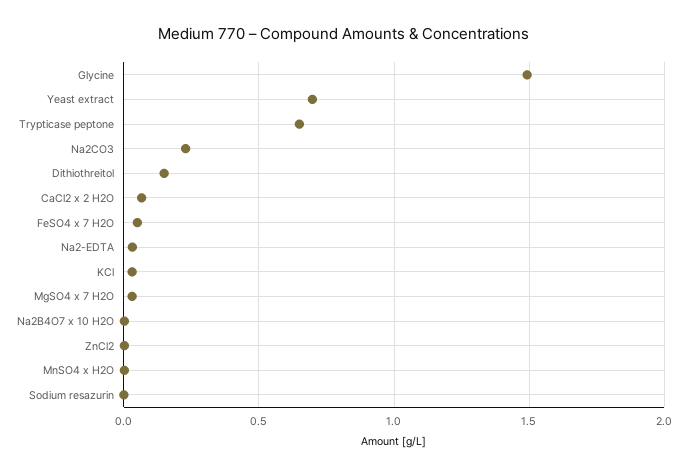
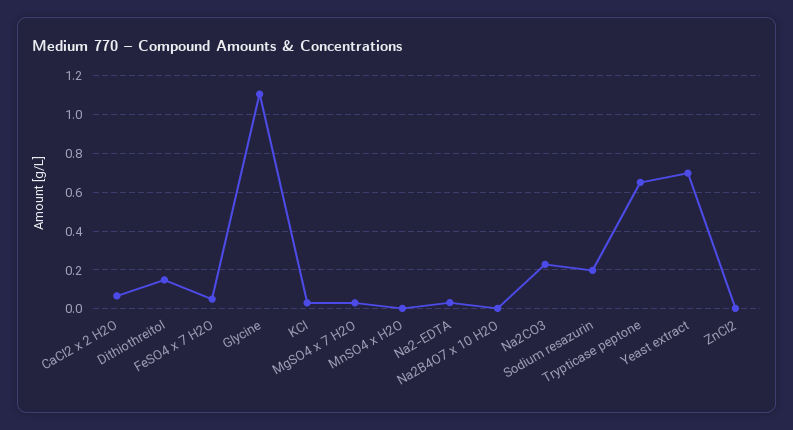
  {
-   "Glycine": 1.5,
+   "Glycine": 1.1,
    "Yeast extract": 0.7,
    "Trypticase peptone": 0.65,
    "Na2CO3": 0.25,
    "Dithiothreitol": 0.15,
    "CaCl2 x 2 H2O": 0.05,
    "FeSO4 x 7 H2O": 0.05,
    "Na2-EDTA": 0.05,
    "KCl": 0.05,
    "MgSO4 x 7 H2O": 0.05,
    "Na2B4O7 x 10 H2O": 0,
    "ZnCl2": 0,
    "MnSO4 x H2O": 0,
-   "Sodium resazurin": 0
+   "Sodium resazurin": 0.2
  }

